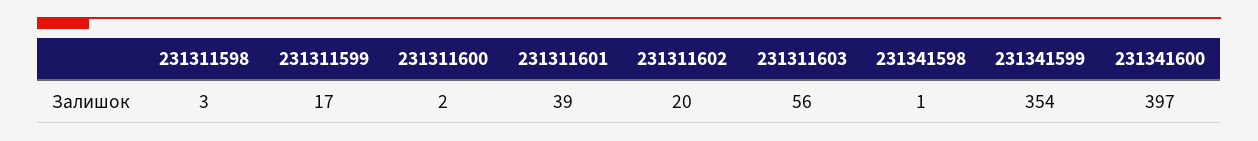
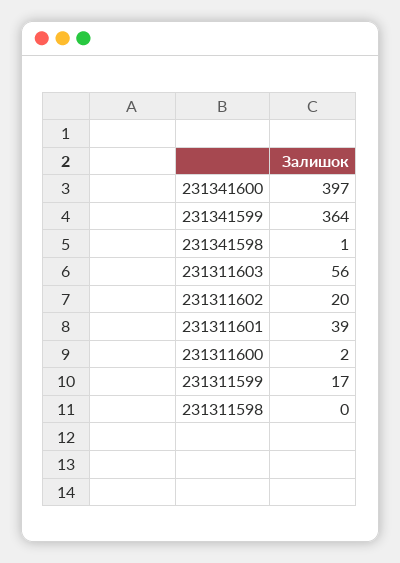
  {
-   "231311598": 3,
+   "231311598": 0,
    "231311599": 17,
    "231311600": 2,
    "231311601": 39,
    "231311602": 20,
    "231311603": 56,
    "231341598": 1,
-   "231341599": 354,
+   "231341599": 364,
    "231341600": 397
  }

